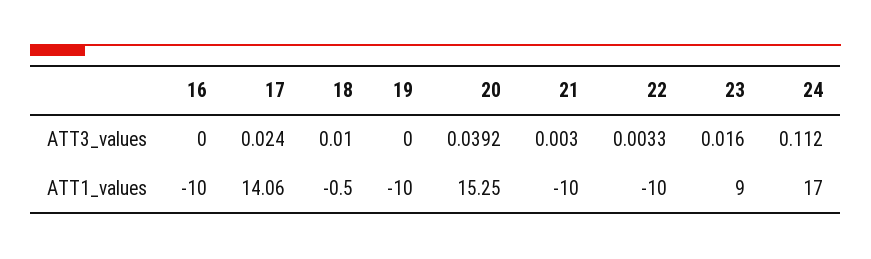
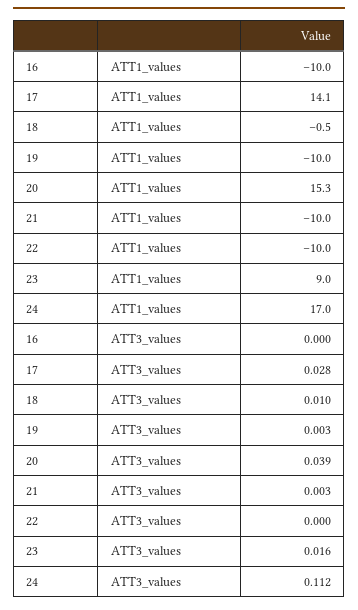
  {
    "16": {
      "ATT3_values": 0,
      "ATT1_values": -10
    },
    "17": {
-     "ATT3_values": 0.024,
+     "ATT3_values": 0.028,
      "ATT1_values": 14.06
    },
    "18": {
      "ATT3_values": 0.01,
      "ATT1_values": -0.5
    },
    "19": {
-     "ATT3_values": 0,
+     "ATT3_values": 0.003,
      "ATT1_values": -10
    },
    "20": {
      "ATT3_values": 0.0392,
      "ATT1_values": 15.25
    },
    "21": {
      "ATT3_values": 0.003,
      "ATT1_values": -10
    },
    "22": {
-     "ATT3_values": 0.0033,
+     "ATT3_values": 0,
      "ATT1_values": -10
    },
    "23": {
      "ATT3_values": 0.016,
      "ATT1_values": 9
    },
    "24": {
      "ATT3_values": 0.112,
      "ATT1_values": 17
    }
  }

